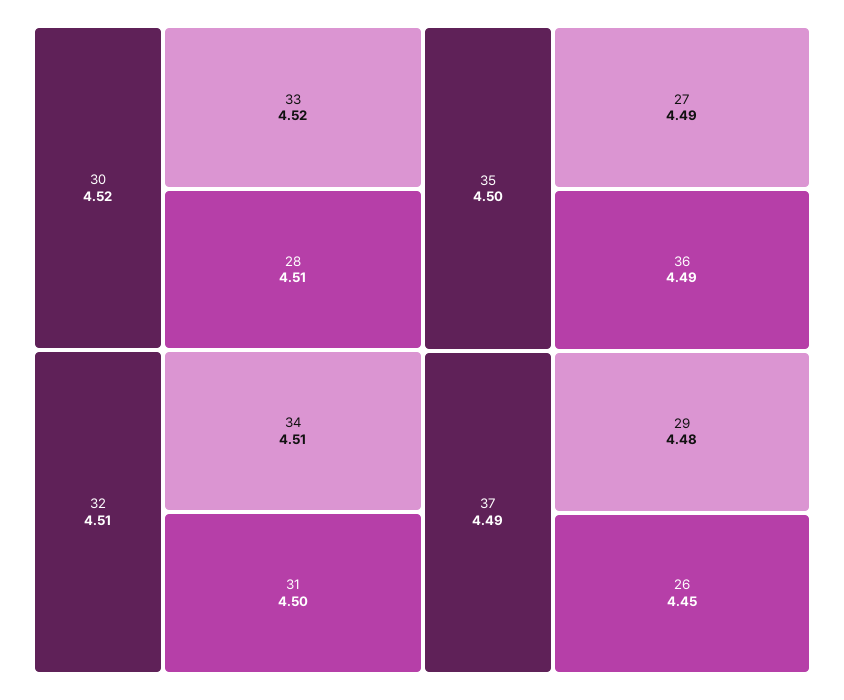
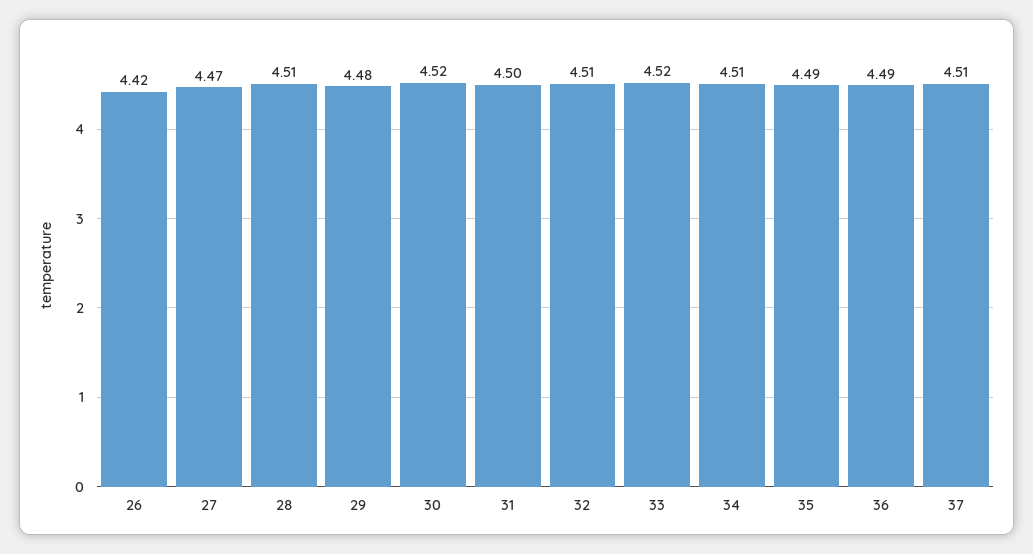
  {
    "30": 4.52,
    "33": 4.52,
    "28": 4.51,
    "32": 4.51,
    "34": 4.51,
    "31": 4.5,
-   "35": 4.5,
+   "35": 4.49,
-   "27": 4.49,
+   "27": 4.47,
    "36": 4.49,
-   "37": 4.49,
+   "37": 4.51,
    "29": 4.48,
-   "26": 4.45
+   "26": 4.42
  }

